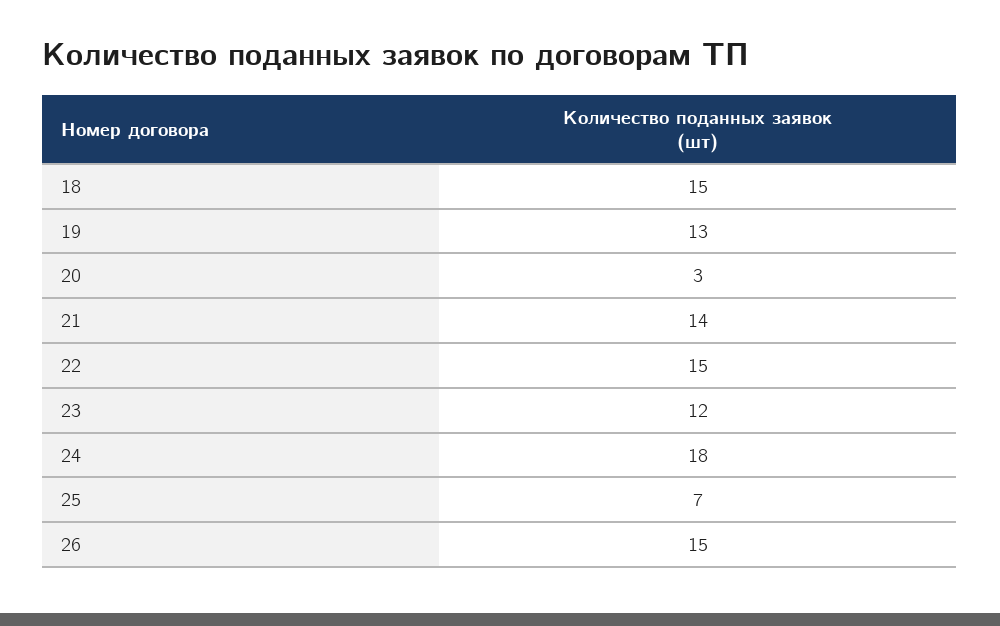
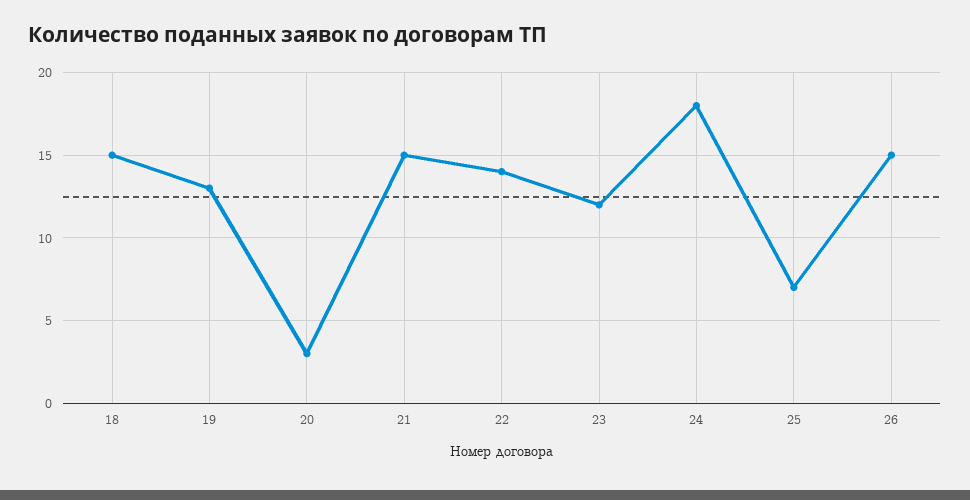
  {
    "18": 15,
    "19": 13,
    "20": 3,
-   "21": 14,
+   "21": 15,
-   "22": 15,
+   "22": 14,
    "23": 12,
    "24": 18,
    "25": 7,
    "26": 15
  }

